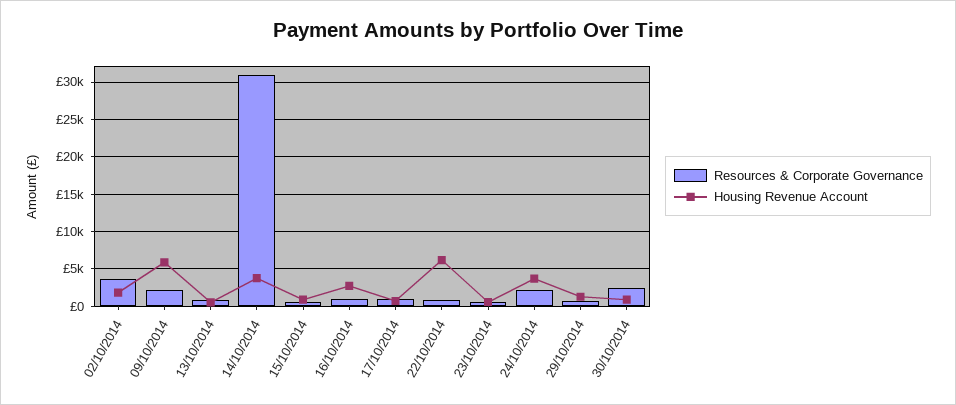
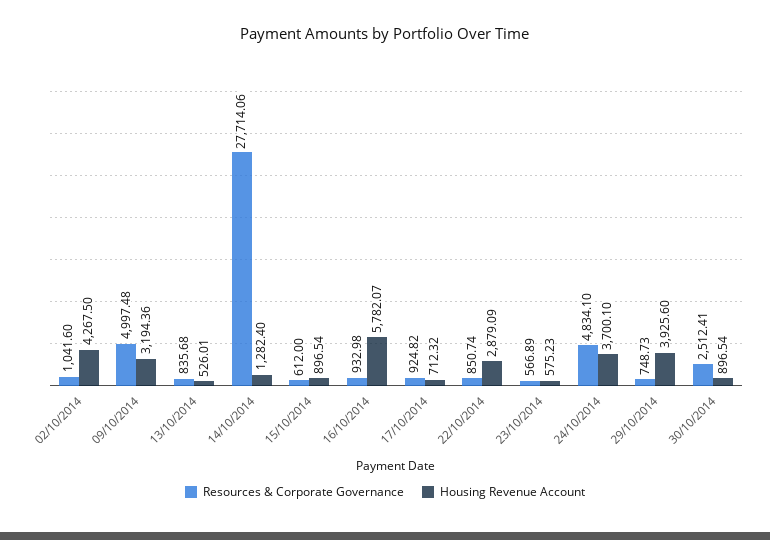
  {
    "Resources & Corporate Governance": {
-     "02/10/2014": 4000,
+     "02/10/2014": 1041.6,
-     "09/10/2014": 2000,
+     "09/10/2014": 4997.48,
      "13/10/2014": 835.68,
-     "14/10/2014": 31000,
+     "14/10/2014": 27714.06,
      "15/10/2014": 612,
      "16/10/2014": 932.98,
      "17/10/2014": 924.82,
      "22/10/2014": 850.74,
      "23/10/2014": 566.89,
-     "24/10/2014": 2000,
+     "24/10/2014": 4834.1,
      "29/10/2014": 748.73,
      "30/10/2014": 2512.41
    },
    "Housing Revenue Account": {
-     "02/10/2014": 2000,
+     "02/10/2014": 4267.5,
-     "09/10/2014": 6000,
+     "09/10/2014": 3194.36,
      "13/10/2014": 526.01,
-     "14/10/2014": 4000,
+     "14/10/2014": 1282.4,
      "15/10/2014": 896.54,
-     "16/10/2014": 3000,
+     "16/10/2014": 5782.07,
      "17/10/2014": 712.32,
-     "22/10/2014": 6000,
+     "22/10/2014": 2879.09,
      "23/10/2014": 575.23,
      "24/10/2014": 3700.1,
-     "29/10/2014": 1000,
+     "29/10/2014": 3925.6,
      "30/10/2014": 896.54
    }
  }

